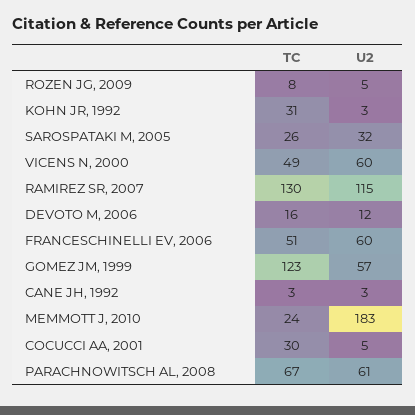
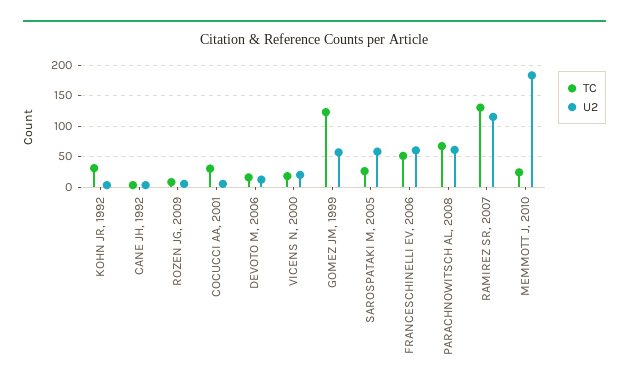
  {
    "TC": {
      "ROZEN JG, 2009": 8,
      "KOHN JR, 1992": 31,
      "SAROSPATAKI M, 2005": 26,
-     "VICENS N, 2000": 49,
+     "VICENS N, 2000": 20,
      "RAMIREZ SR, 2007": 130,
      "DEVOTO M, 2006": 16,
      "FRANCESCHINELLI EV, 2006": 51,
      "GOMEZ JM, 1999": 123,
      "CANE JH, 1992": 3,
      "MEMMOTT J, 2010": 24,
      "COCUCCI AA, 2001": 30,
      "PARACHNOWITSCH AL, 2008": 67
    },
    "U2": {
      "ROZEN JG, 2009": 5,
      "KOHN JR, 1992": 3,
-     "SAROSPATAKI M, 2005": 32,
+     "SAROSPATAKI M, 2005": 60,
-     "VICENS N, 2000": 60,
+     "VICENS N, 2000": 20,
      "RAMIREZ SR, 2007": 115,
      "DEVOTO M, 2006": 12,
      "FRANCESCHINELLI EV, 2006": 60,
      "GOMEZ JM, 1999": 57,
      "CANE JH, 1992": 3,
      "MEMMOTT J, 2010": 183,
      "COCUCCI AA, 2001": 5,
      "PARACHNOWITSCH AL, 2008": 61
    }
  }

